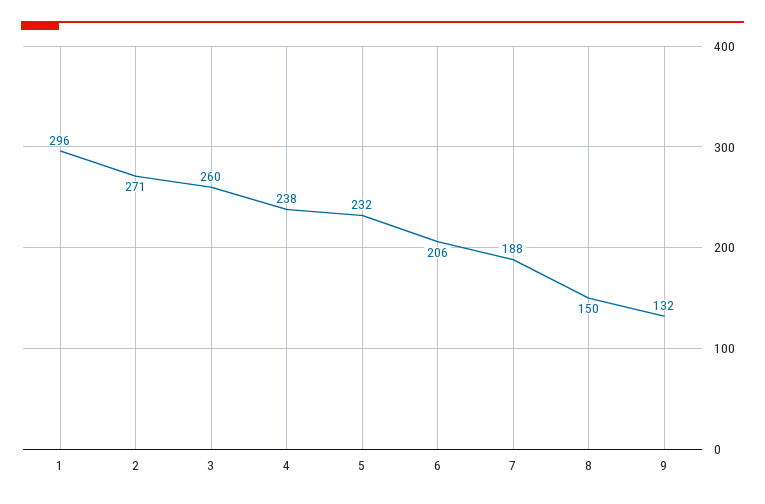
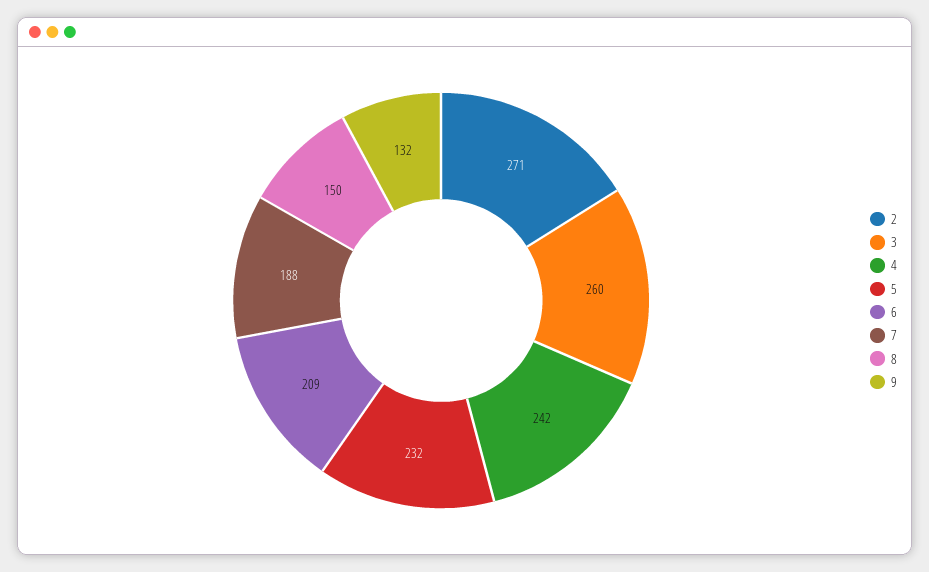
  {
-   "1": 296,
    "2": 271,
    "3": 260,
-   "4": 238,
+   "4": 242,
    "5": 232,
-   "6": 206,
+   "6": 209,
    "7": 188,
    "8": 150,
    "9": 132
  }

